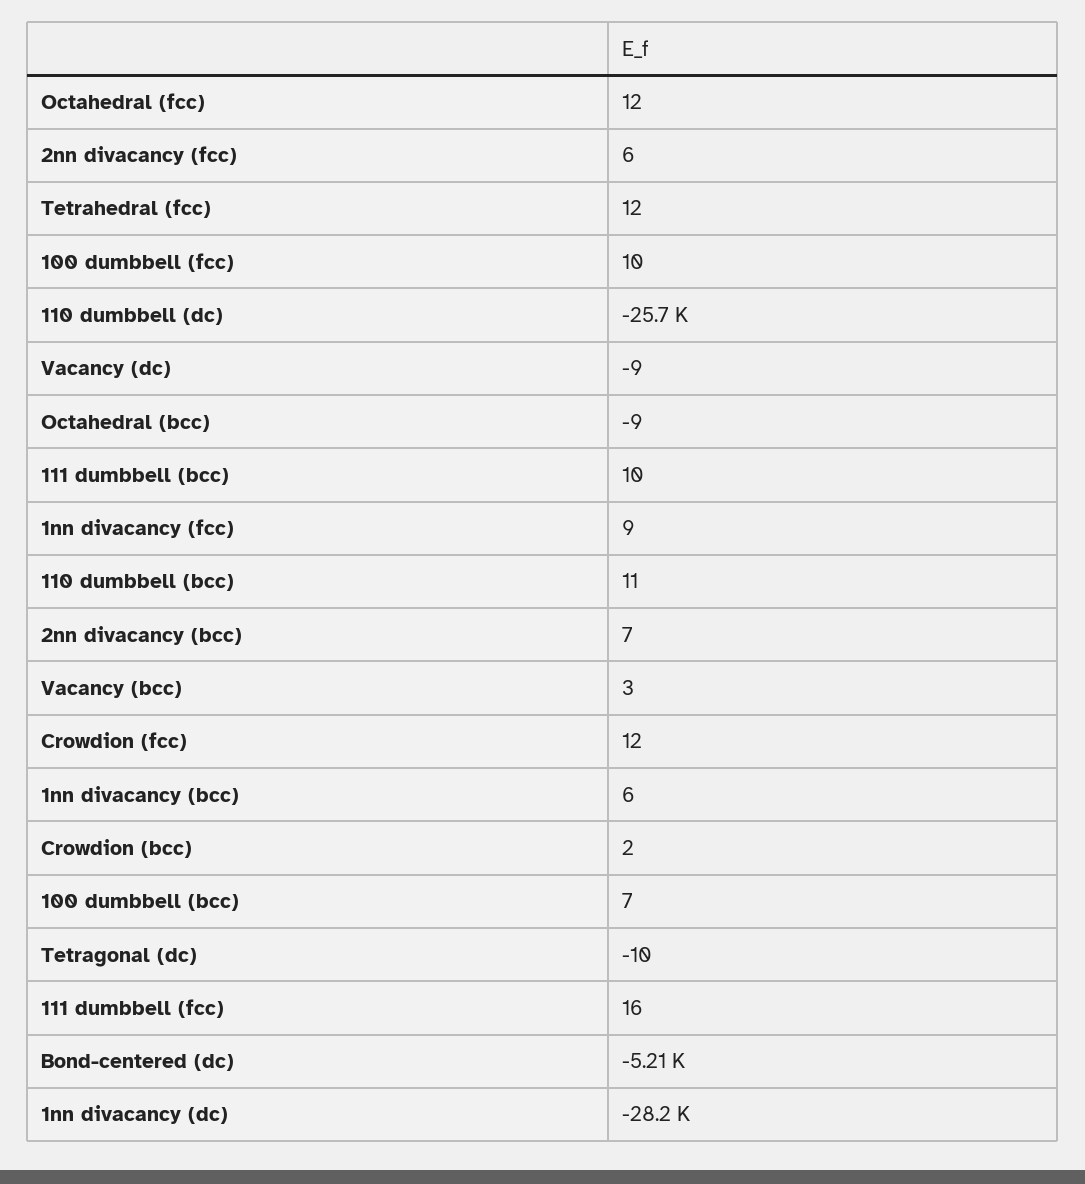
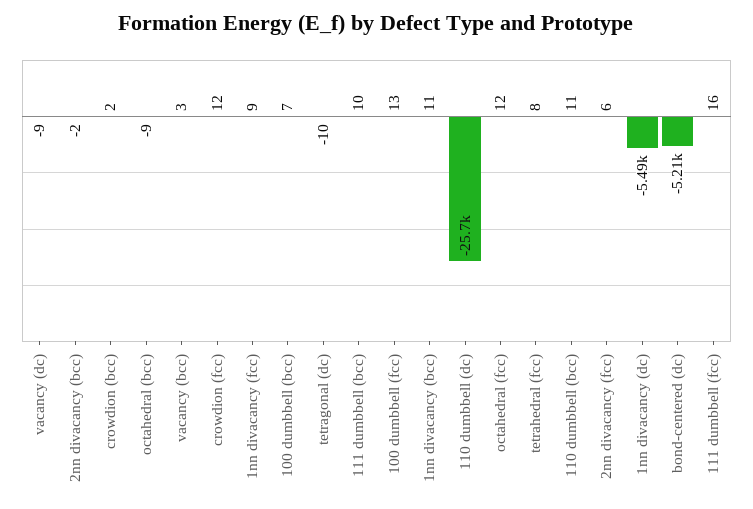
  {
    "Octahedral (fcc)": 12,
    "2nn divacancy (fcc)": 6,
-   "Tetrahedral (fcc)": 12,
+   "Tetrahedral (fcc)": 8,
-   "100 dumbbell (fcc)": 10,
+   "100 dumbbell (fcc)": 13,
    "110 dumbbell (dc)": -25700,
    "Vacancy (dc)": -9,
    "Octahedral (bcc)": -9,
    "111 dumbbell (bcc)": 10,
    "1nn divacancy (fcc)": 9,
    "110 dumbbell (bcc)": 11,
-   "2nn divacancy (bcc)": 7,
+   "2nn divacancy (bcc)": -2,
    "Vacancy (bcc)": 3,
    "Crowdion (fcc)": 12,
-   "1nn divacancy (bcc)": 6,
+   "1nn divacancy (bcc)": 11,
    "Crowdion (bcc)": 2,
    "100 dumbbell (bcc)": 7,
    "Tetragonal (dc)": -10,
    "111 dumbbell (fcc)": 16,
    "Bond-centered (dc)": -5210,
-   "1nn divacancy (dc)": -28200
+   "1nn divacancy (dc)": -5490
  }

